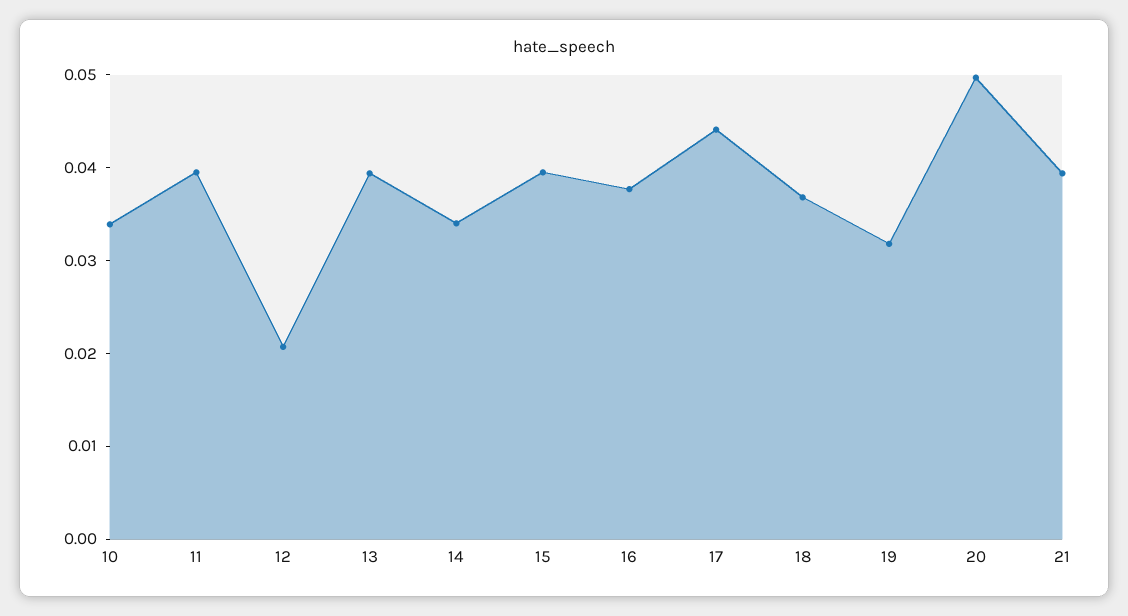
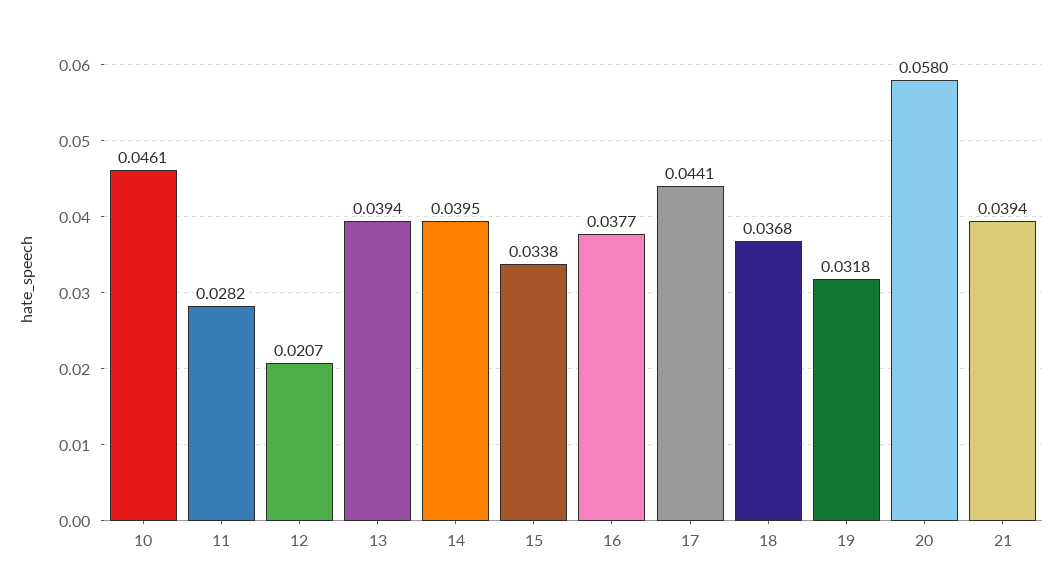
  {
-   "10": 0.034,
+   "10": 0.0461,
-   "11": 0.04,
+   "11": 0.0282,
    "12": 0.0207,
    "13": 0.0394,
-   "14": 0.034,
+   "14": 0.0395,
-   "15": 0.04,
+   "15": 0.0338,
    "16": 0.0377,
    "17": 0.0441,
    "18": 0.0368,
    "19": 0.0318,
-   "20": 0.05,
+   "20": 0.058,
    "21": 0.0394
  }

